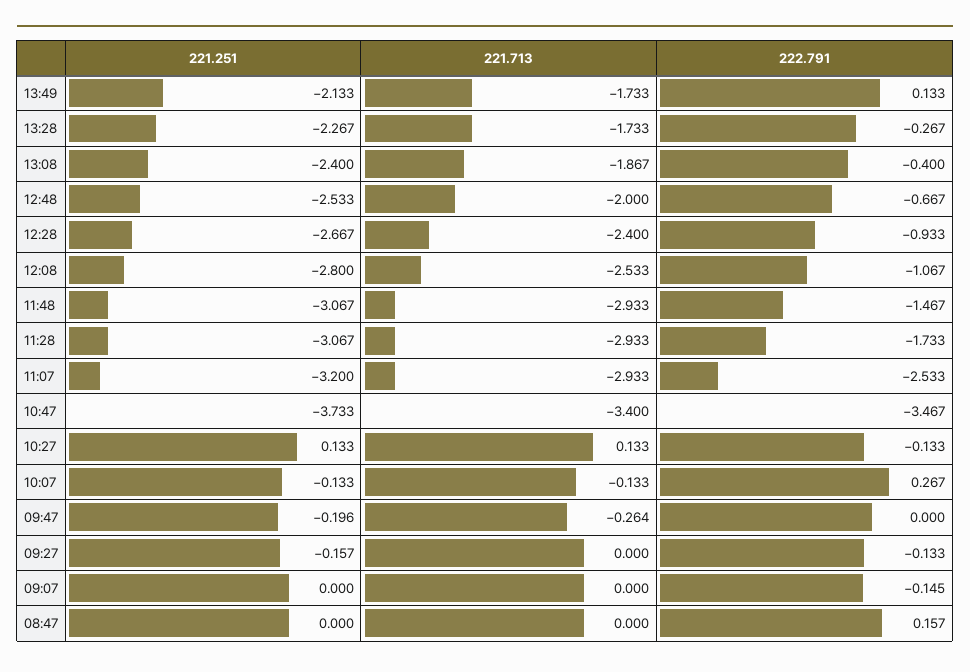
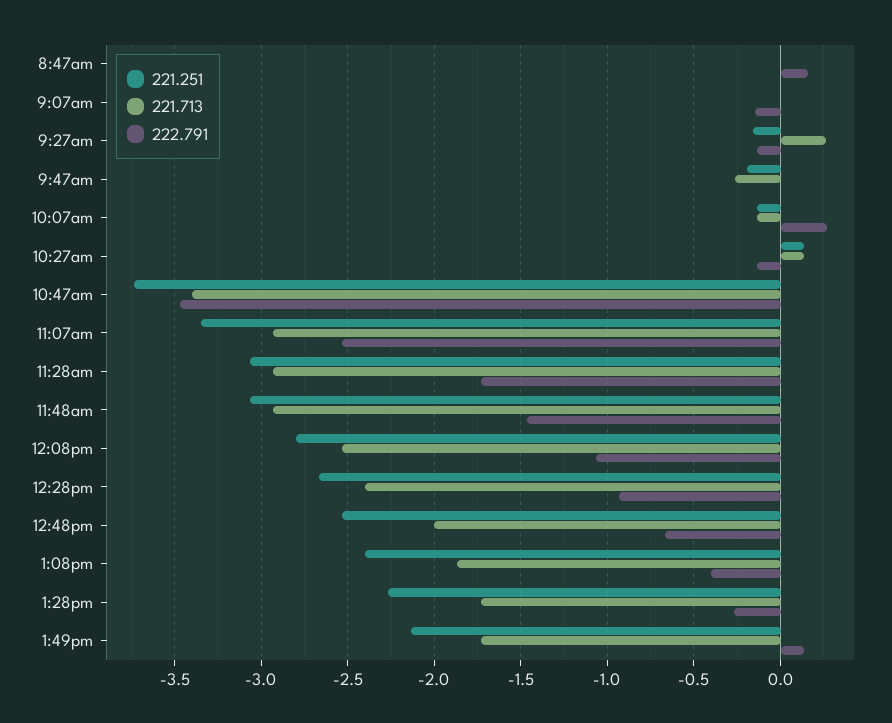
  {
    "221.251": {
      "13:49": -2.133,
      "13:28": -2.267,
      "13:08": -2.4,
      "12:48": -2.533,
      "12:28": -2.667,
      "12:08": -2.8,
      "11:48": -3.067,
      "11:28": -3.067,
-     "11:07": -3.2,
+     "11:07": -3.35,
      "10:47": -3.733,
      "10:27": 0.133,
      "10:07": -0.133,
      "09:47": -0.196,
      "09:27": -0.157,
      "09:07": 0,
      "08:47": 0
    },
    "221.713": {
      "13:49": -1.733,
      "13:28": -1.733,
      "13:08": -1.867,
      "12:48": -2,
      "12:28": -2.4,
      "12:08": -2.533,
      "11:48": -2.933,
      "11:28": -2.933,
      "11:07": -2.933,
      "10:47": -3.4,
      "10:27": 0.133,
      "10:07": -0.133,
      "09:47": -0.264,
-     "09:27": 0,
+     "09:27": 0.25,
      "09:07": 0,
      "08:47": 0
    },
    "222.791": {
      "13:49": 0.133,
      "13:28": -0.267,
      "13:08": -0.4,
      "12:48": -0.667,
      "12:28": -0.933,
      "12:08": -1.067,
      "11:48": -1.467,
      "11:28": -1.733,
      "11:07": -2.533,
      "10:47": -3.467,
      "10:27": -0.133,
      "10:07": 0.267,
      "09:47": 0,
      "09:27": -0.133,
      "09:07": -0.145,
      "08:47": 0.157
    }
  }

